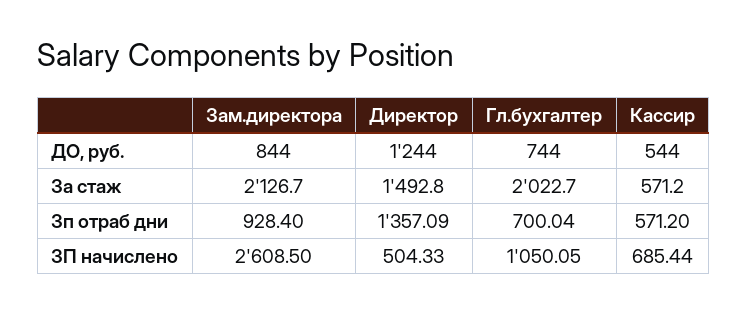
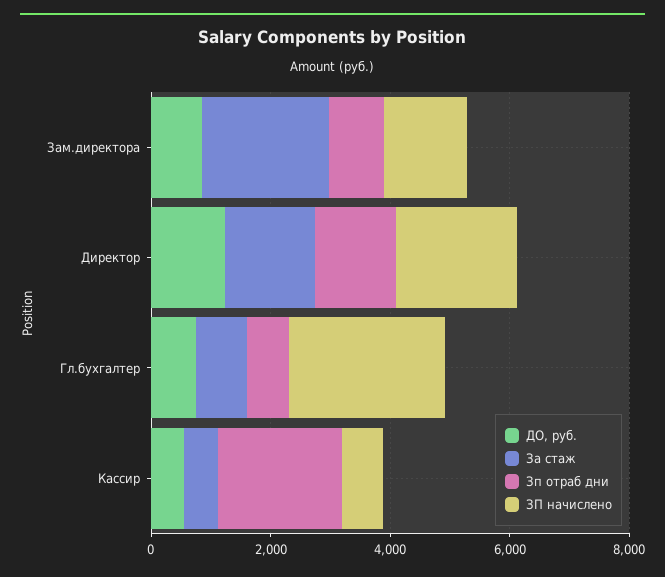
  {
    "ДО, руб.": {
      "Зам.директора": 844,
      "Директор": 1244,
      "Гл.бухгалтер": 744,
      "Кассир": 544
    },
    "За стаж": {
      "Зам.директора": 2126.7,
      "Директор": 1492.8,
-     "Гл.бухгалтер": 2022.7,
+     "Гл.бухгалтер": 1000,
      "Кассир": 571.2
    },
    "Зп отраб дни": {
      "Зам.директора": 928.4,
      "Директор": 1357.09,
      "Гл.бухгалтер": 700.04,
-     "Кассир": 571.2
+     "Кассир": 2000
    },
    "ЗП начислено": {
-     "Зам.директора": 2608.5,
+     "Зам.директора": 1500,
-     "Директор": 504.33,
+     "Директор": 2000,
-     "Гл.бухгалтер": 1050.05,
+     "Гл.бухгалтер": 2500,
      "Кассир": 685.44
    }
  }

